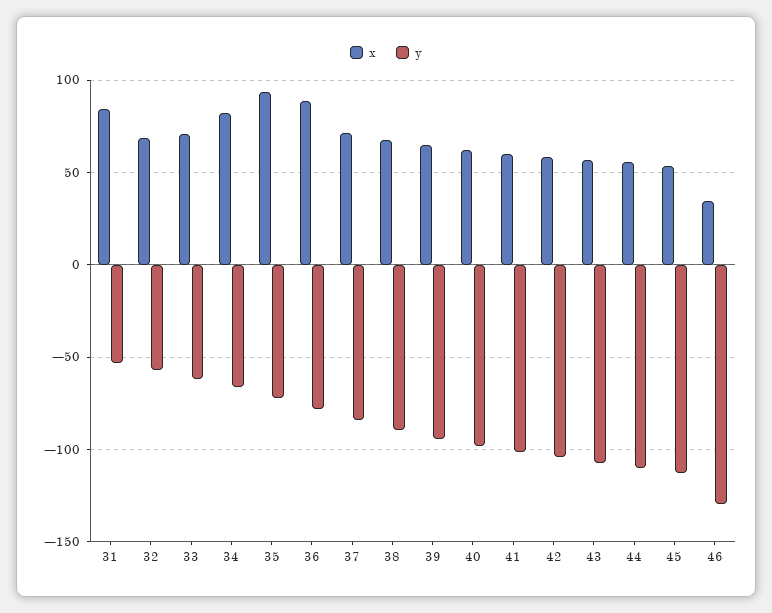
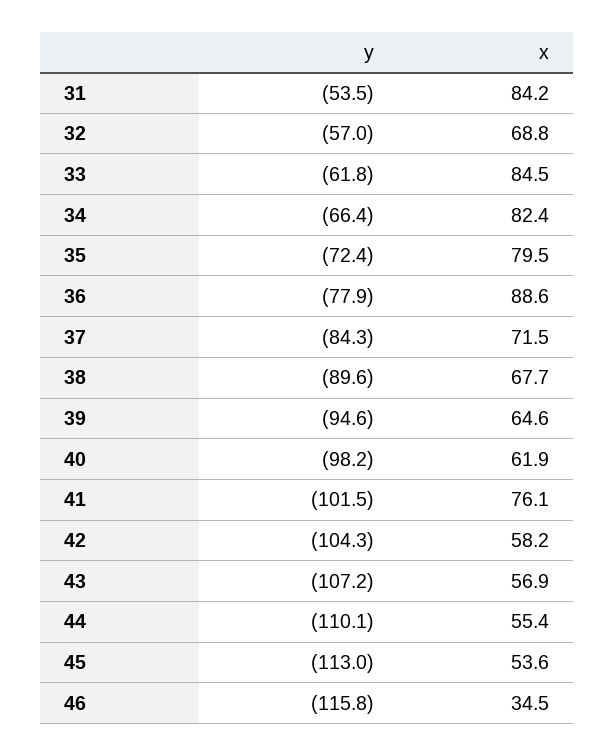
  {
    "x": {
      "31": 84.2,
      "32": 68.8,
-     "33": 70,
+     "33": 84.5,
      "34": 82.4,
-     "35": 95,
+     "35": 79.5,
      "36": 88.6,
      "37": 71.5,
      "38": 67.7,
      "39": 64.6,
      "40": 61.9,
-     "41": 60,
+     "41": 76.1,
      "42": 58.2,
      "43": 56.9,
      "44": 55.4,
      "45": 53.6,
      "46": 34.5
    },
    "y": {
      "31": -53.5,
      "32": -57,
      "33": -61.8,
      "34": -66.4,
      "35": -72.4,
      "36": -77.9,
      "37": -84.3,
      "38": -89.6,
      "39": -94.6,
      "40": -98.2,
      "41": -101.5,
      "42": -104.3,
      "43": -107.2,
      "44": -110.1,
      "45": -113,
-     "46": -130
+     "46": -115.8
    }
  }

